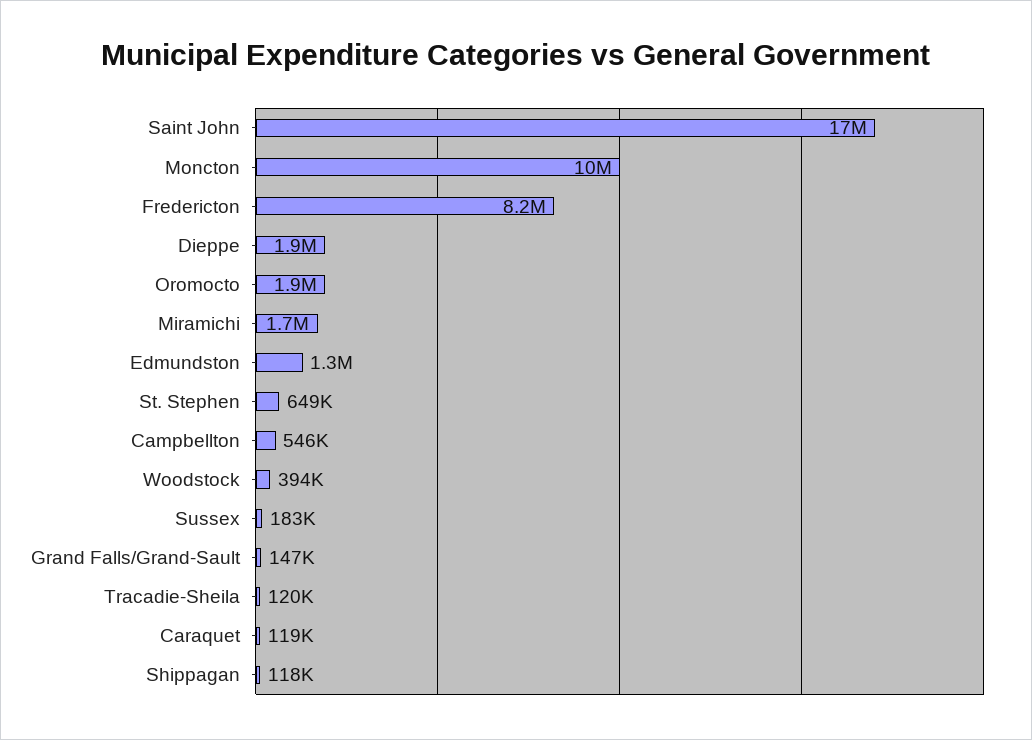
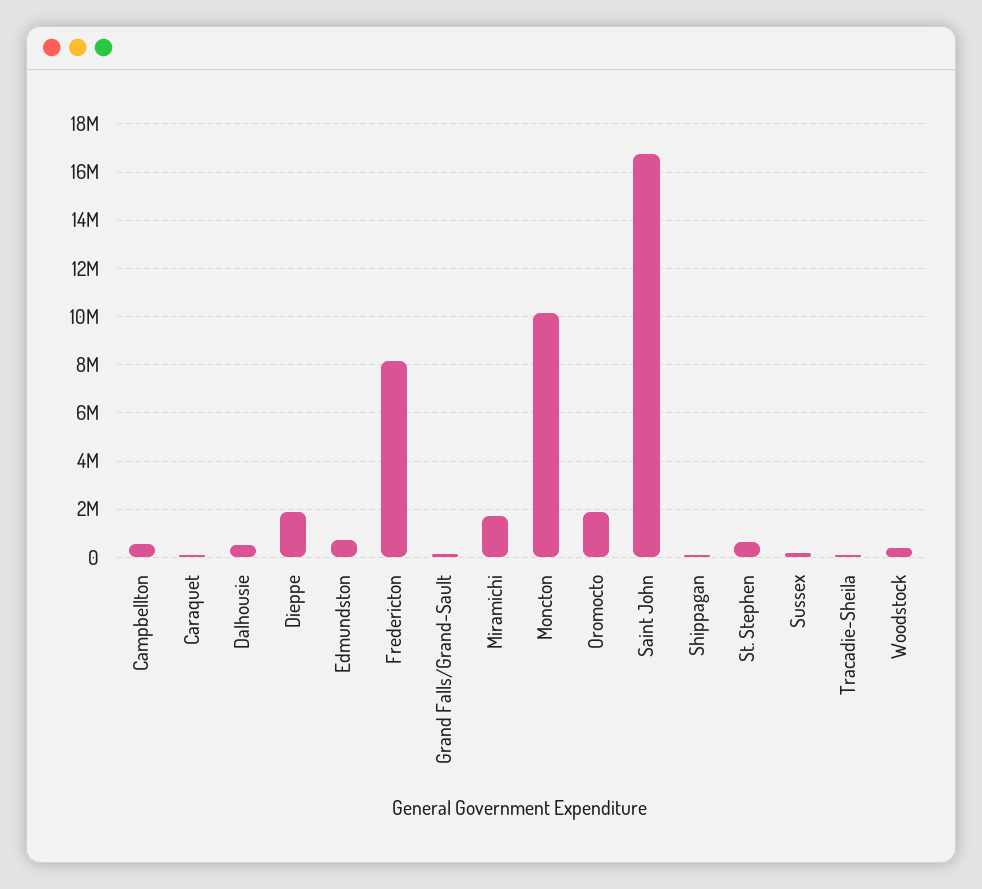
  {
    "Saint John": 17000000,
    "Moncton": 10000000,
    "Fredericton": 8200000,
    "Dieppe": 1900000,
    "Oromocto": 1900000,
    "Miramichi": 1700000,
-   "Edmundston": 1300000,
+   "Edmundston": 750000,
    "St. Stephen": 649000,
    "Campbellton": 546000,
    "Woodstock": 394000,
    "Sussex": 183000,
    "Grand Falls/Grand-Sault": 147000,
    "Tracadie-Sheila": 120000,
    "Caraquet": 119000,
-   "Shippagan": 118000
+   "Shippagan": 118000,
+   "Dalhousie": 500000
  }

